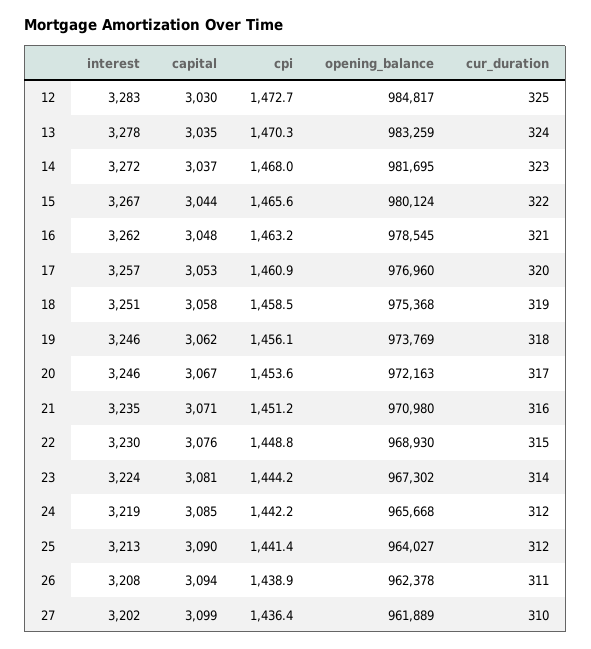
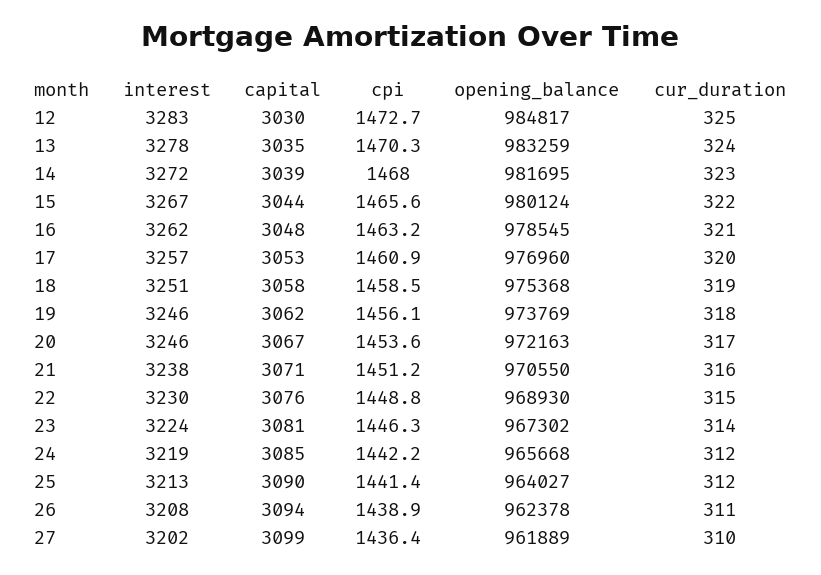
  {
    "interest": {
      "12": 3283,
      "13": 3278,
      "14": 3272,
      "15": 3267,
      "16": 3262,
      "17": 3257,
      "18": 3251,
      "19": 3246,
      "20": 3246,
-     "21": 3235,
+     "21": 3238,
      "22": 3230,
      "23": 3224,
      "24": 3219,
      "25": 3213,
      "26": 3208,
      "27": 3202
    },
    "capital": {
      "12": 3030,
      "13": 3035,
-     "14": 3037,
+     "14": 3039,
      "15": 3044,
      "16": 3048,
      "17": 3053,
      "18": 3058,
      "19": 3062,
      "20": 3067,
      "21": 3071,
      "22": 3076,
      "23": 3081,
      "24": 3085,
      "25": 3090,
      "26": 3094,
      "27": 3099
    },
    "cpi": {
      "12": 1472.7,
      "13": 1470.3,
      "14": 1468,
      "15": 1465.6,
      "16": 1463.2,
      "17": 1460.9,
      "18": 1458.5,
      "19": 1456.1,
      "20": 1453.6,
      "21": 1451.2,
      "22": 1448.8,
-     "23": 1444.2,
+     "23": 1446.3,
      "24": 1442.2,
      "25": 1441.4,
      "26": 1438.9,
      "27": 1436.4
    },
    "opening_balance": {
      "12": 984817,
      "13": 983259,
      "14": 981695,
      "15": 980124,
      "16": 978545,
      "17": 976960,
      "18": 975368,
      "19": 973769,
      "20": 972163,
-     "21": 970980,
+     "21": 970550,
      "22": 968930,
      "23": 967302,
      "24": 965668,
      "25": 964027,
      "26": 962378,
      "27": 961889
    },
    "cur_duration": {
      "12": 325,
      "13": 324,
      "14": 323,
      "15": 322,
      "16": 321,
      "17": 320,
      "18": 319,
      "19": 318,
      "20": 317,
      "21": 316,
      "22": 315,
      "23": 314,
      "24": 312,
      "25": 312,
      "26": 311,
      "27": 310
    }
  }

